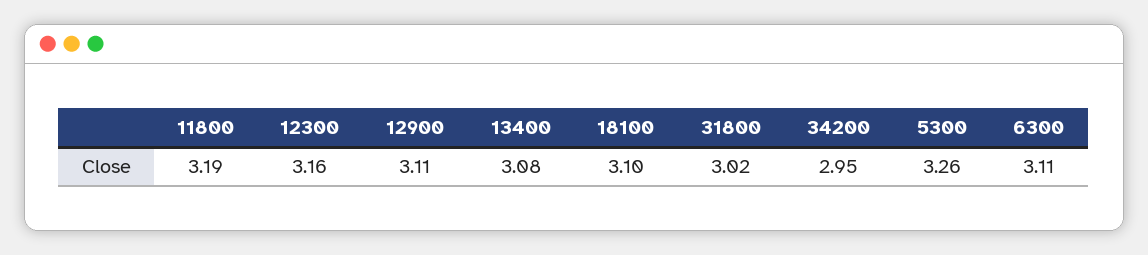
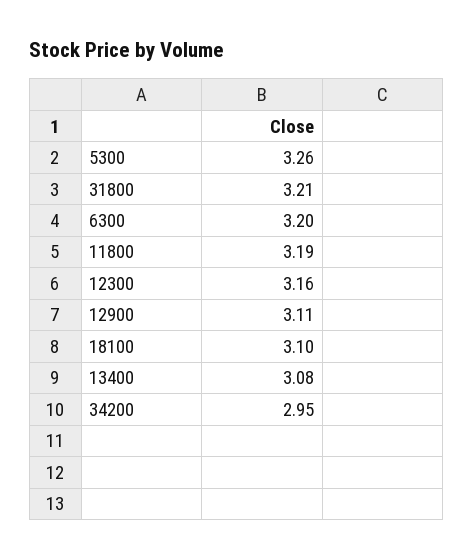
  {
    "11800": 3.19,
    "12300": 3.16,
    "12900": 3.11,
    "13400": 3.08,
    "18100": 3.1,
-   "31800": 3.02,
+   "31800": 3.21,
    "34200": 2.95,
    "5300": 3.26,
-   "6300": 3.11
+   "6300": 3.2
  }

